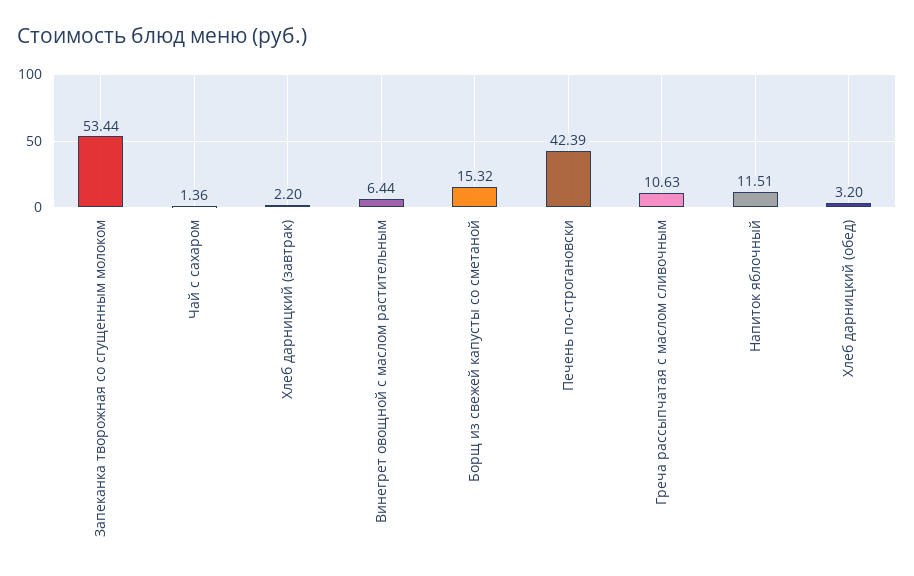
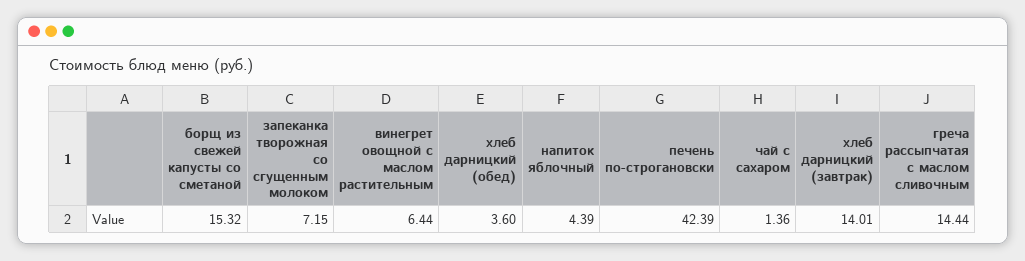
  {
-   "Запеканка творожная со сгущенным молоком": 53.44,
+   "Запеканка творожная со сгущенным молоком": 7.15,
    "Чай с сахаром": 1.36,
-   "Хлеб дарницкий (завтрак)": 2.2,
+   "Хлеб дарницкий (завтрак)": 14.01,
    "Винегрет овощной с маслом растительным": 6.44,
    "Борщ из свежей капусты со сметаной": 15.32,
    "Печень по-строгановски": 42.39,
-   "Греча рассыпчатая с маслом сливочным": 10.63,
+   "Греча рассыпчатая с маслом сливочным": 14.44,
-   "Напиток яблочный": 11.51,
+   "Напиток яблочный": 4.39,
-   "Хлеб дарницкий (обед)": 3.2
+   "Хлеб дарницкий (обед)": 3.6
  }

